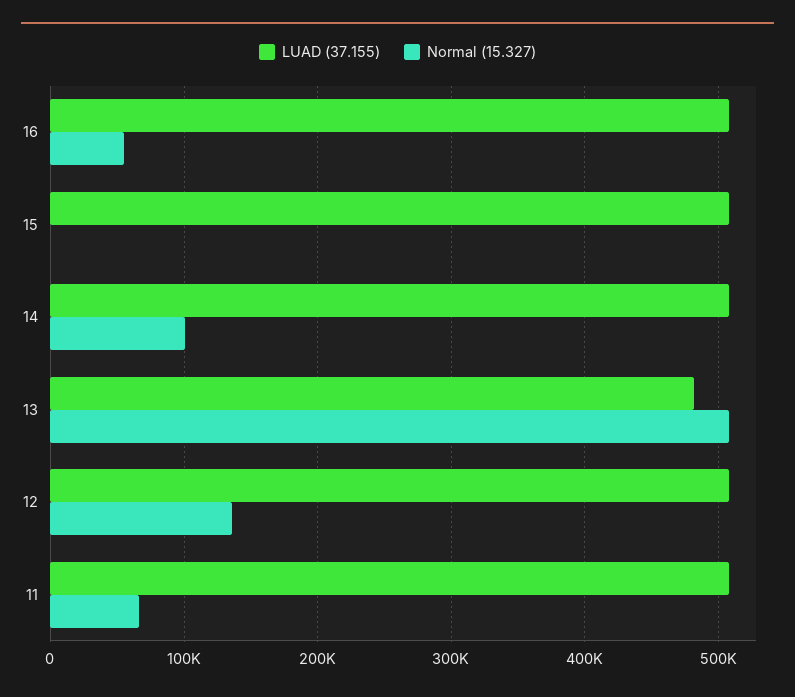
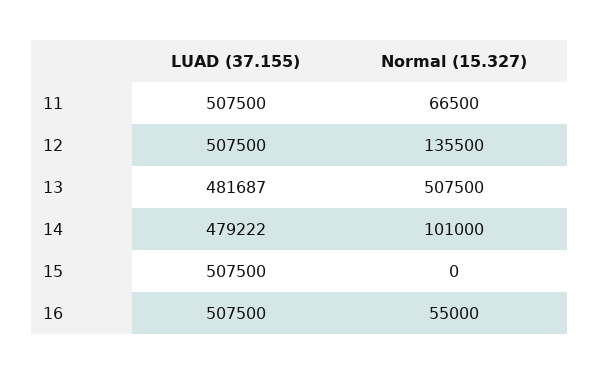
  {
    "LUAD (37.155)": {
      "16": 507500,
      "15": 507500,
-     "14": 510000,
+     "14": 479222,
      "13": 481687,
      "12": 507500,
      "11": 507500
    },
    "Normal (15.327)": {
      "16": 55000,
      "15": 0,
      "14": 101000,
      "13": 507500,
      "12": 135500,
      "11": 66500
    }
  }

